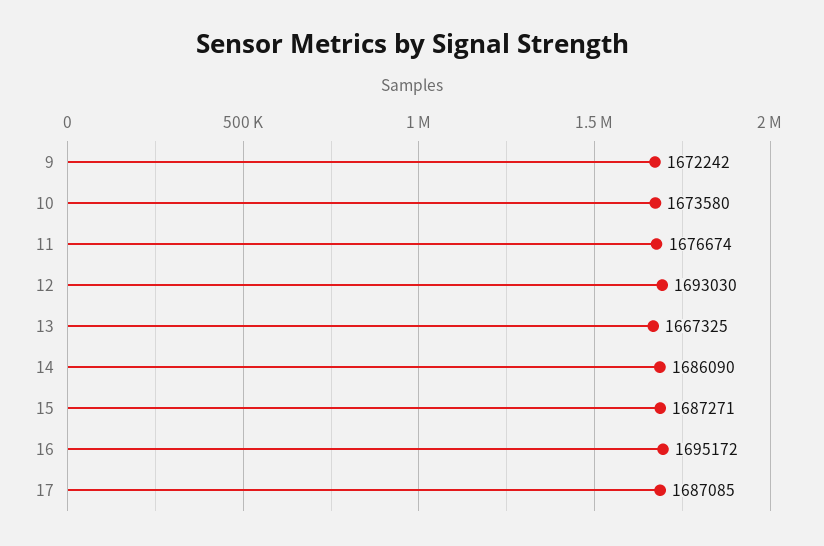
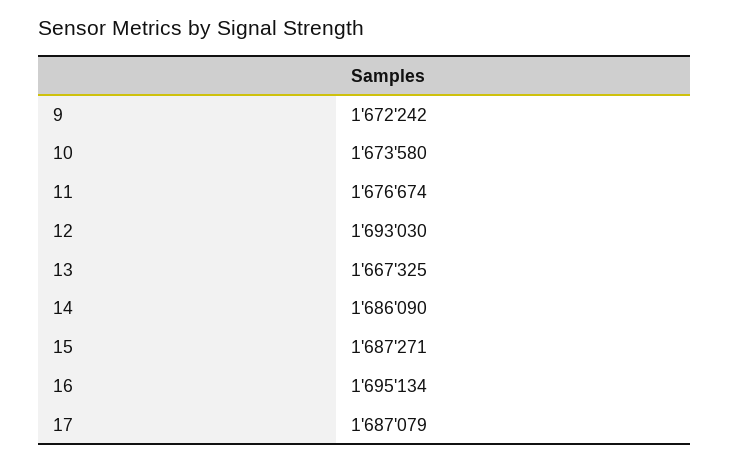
  {
    "9": 1672242,
    "10": 1673580,
    "11": 1676674,
    "12": 1693030,
    "13": 1667325,
    "14": 1686090,
    "15": 1687271,
-   "16": 1695172,
+   "16": 1695134,
-   "17": 1687085
+   "17": 1687079
  }

